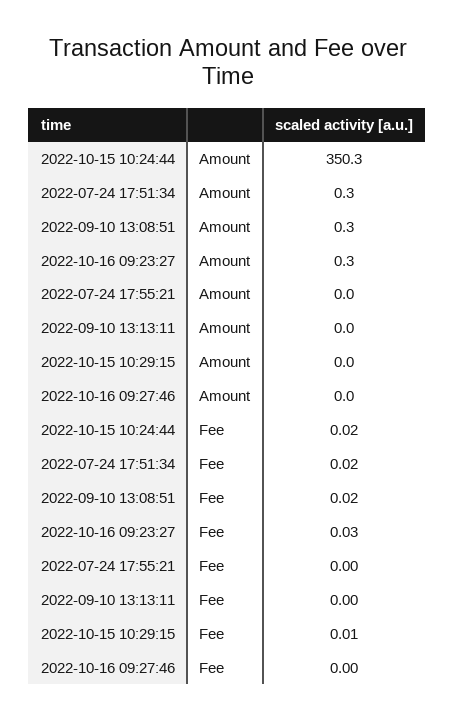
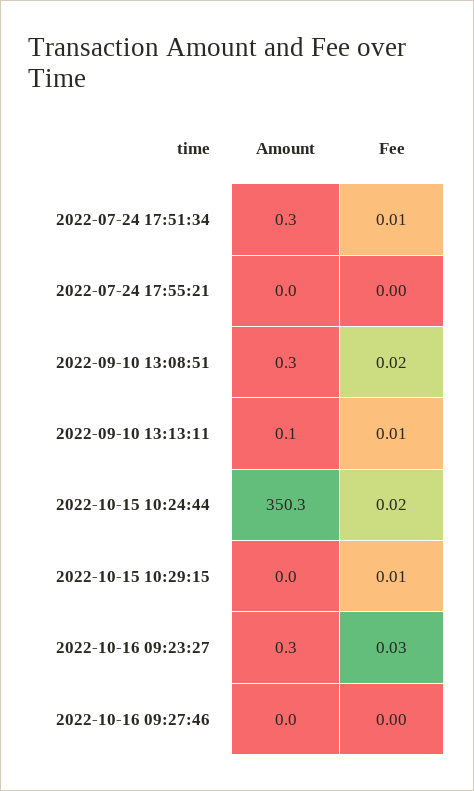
  {
    "2022-10-15 10:24:44": {
      "Amount": 350.3,
      "Fee": 0.02
    },
    "2022-07-24 17:51:34": {
      "Amount": 0.3,
-     "Fee": 0.02
+     "Fee": 0.01
    },
    "2022-09-10 13:08:51": {
      "Amount": 0.3,
      "Fee": 0.02
    },
    "2022-10-16 09:23:27": {
      "Amount": 0.3,
      "Fee": 0.03
    },
    "2022-07-24 17:55:21": {
      "Amount": 0,
      "Fee": 0
    },
    "2022-09-10 13:13:11": {
-     "Amount": 0,
+     "Amount": 0.1,
-     "Fee": 0
+     "Fee": 0.01
    },
    "2022-10-15 10:29:15": {
      "Amount": 0,
      "Fee": 0.01
    },
    "2022-10-16 09:27:46": {
      "Amount": 0,
      "Fee": 0
    }
  }

